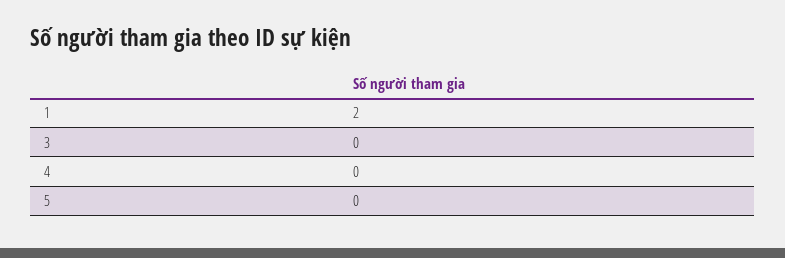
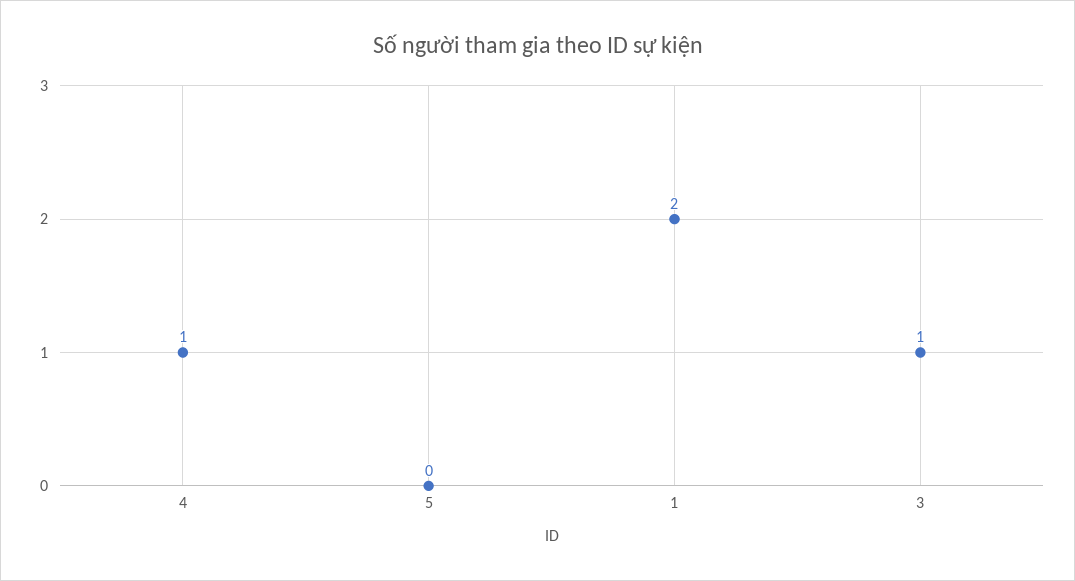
  {
    "1": 2,
-   "3": 0,
+   "3": 1,
-   "4": 0,
+   "4": 1,
    "5": 0
  }

